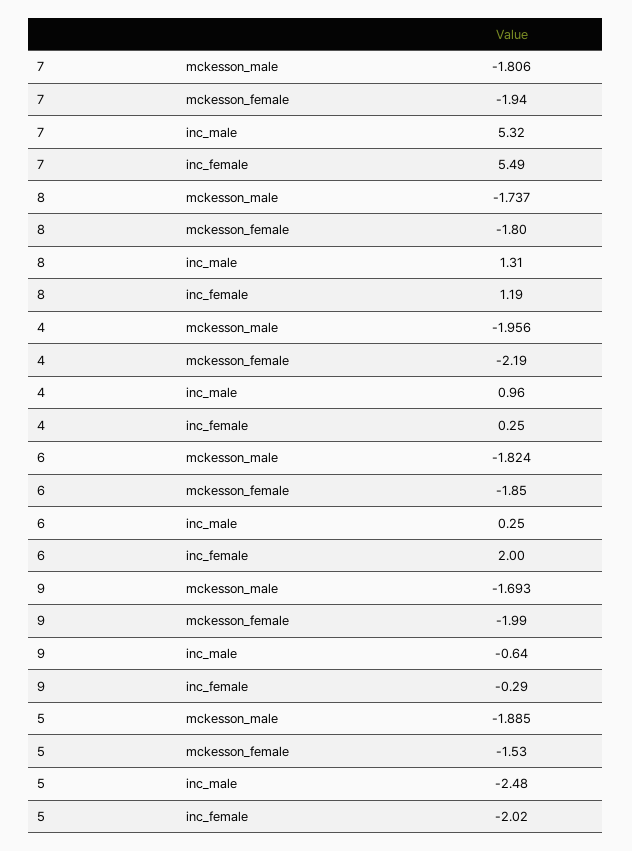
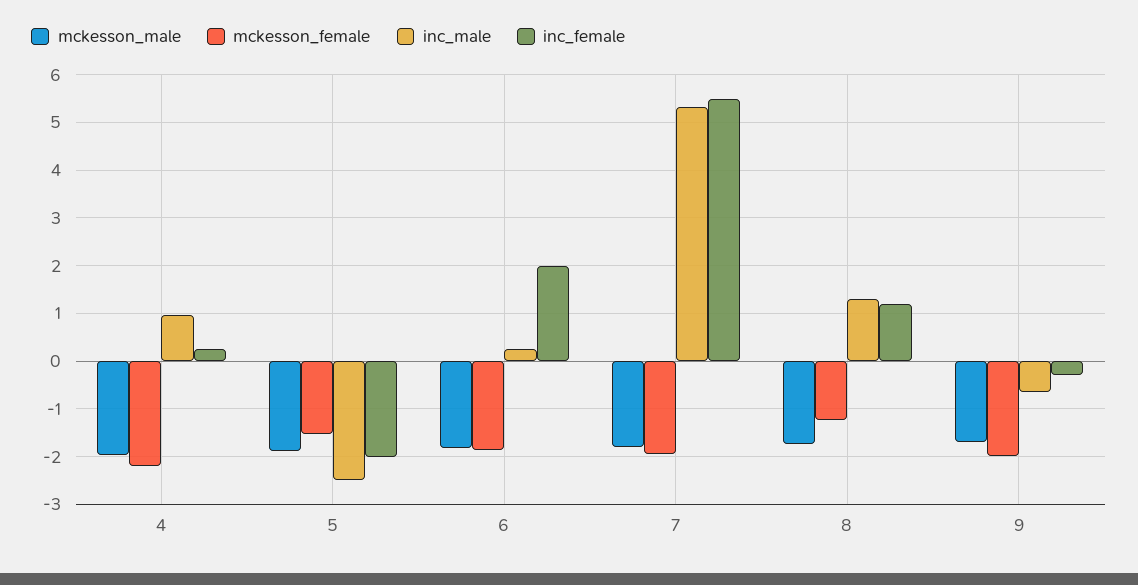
  {
    "mckesson_male": {
      "7": -1.806,
      "8": -1.737,
      "4": -1.956,
      "6": -1.824,
      "9": -1.693,
      "5": -1.885
    },
    "mckesson_female": {
      "7": -1.94,
-     "8": -1.8,
+     "8": -1.2,
      "4": -2.19,
      "6": -1.85,
      "9": -1.99,
      "5": -1.53
    },
    "inc_male": {
      "7": 5.32,
      "8": 1.31,
      "4": 0.96,
      "6": 0.25,
      "9": -0.64,
      "5": -2.48
    },
    "inc_female": {
      "7": 5.49,
      "8": 1.19,
      "4": 0.25,
      "6": 2,
      "9": -0.29,
      "5": -2.02
    }
  }

